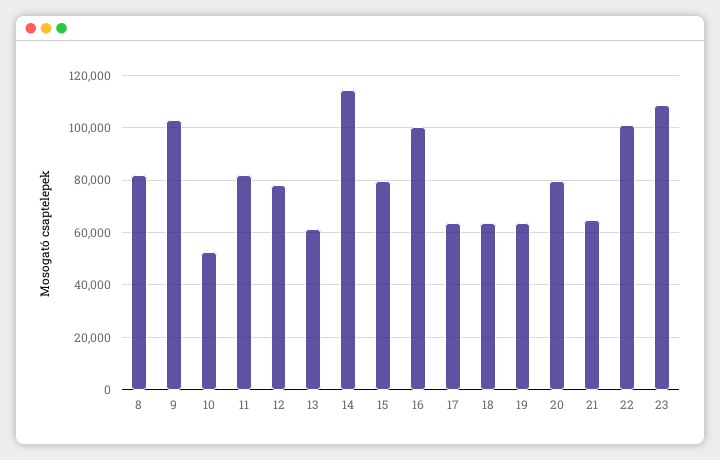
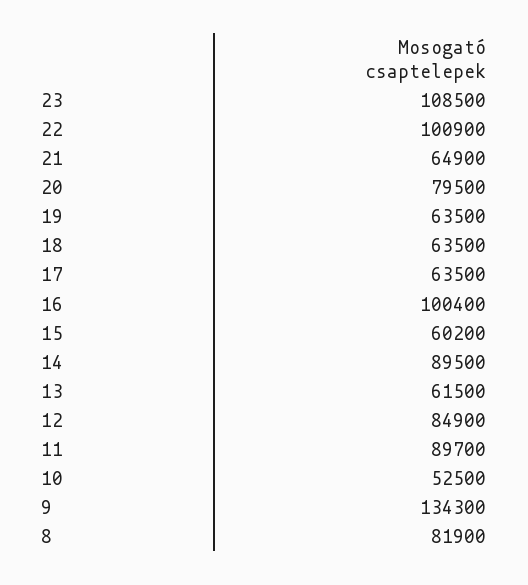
  {
    "8": 81900,
-   "9": 102500,
+   "9": 134300,
    "10": 52500,
-   "11": 82500,
+   "11": 89700,
-   "12": 77500,
+   "12": 84900,
    "13": 61500,
-   "14": 115000,
+   "14": 89500,
-   "15": 80000,
+   "15": 60200,
    "16": 100400,
    "17": 63500,
    "18": 63500,
    "19": 63500,
    "20": 79500,
    "21": 64900,
    "22": 100900,
    "23": 108500
  }

